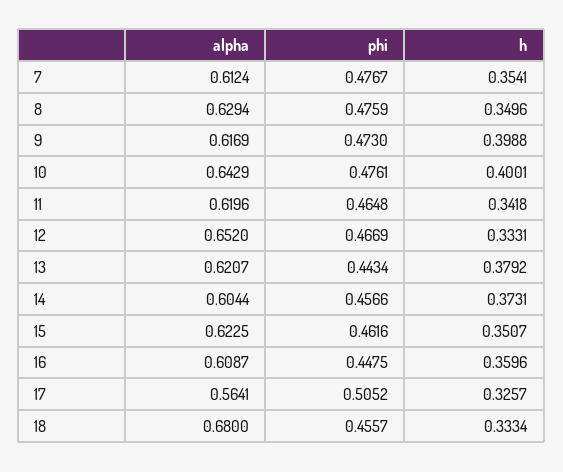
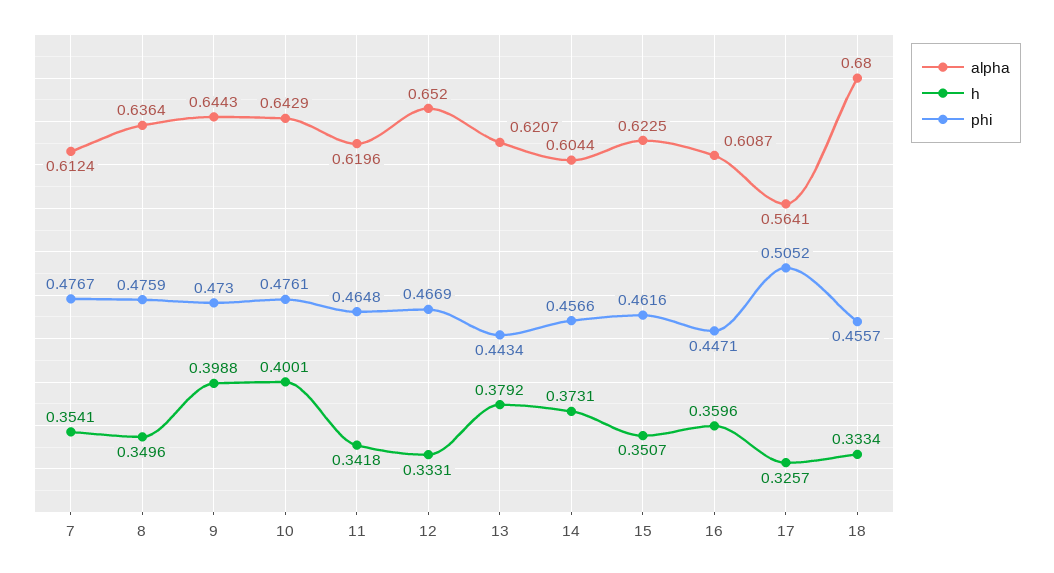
  {
    "alpha": {
      "7": 0.6124,
-     "8": 0.6294,
+     "8": 0.6364,
-     "9": 0.6169,
+     "9": 0.6443,
      "10": 0.6429,
      "11": 0.6196,
      "12": 0.652,
      "13": 0.6207,
      "14": 0.6044,
      "15": 0.6225,
      "16": 0.6087,
      "17": 0.5641,
      "18": 0.68
    },
    "phi": {
      "7": 0.4767,
      "8": 0.4759,
      "9": 0.473,
      "10": 0.4761,
      "11": 0.4648,
      "12": 0.4669,
      "13": 0.4434,
      "14": 0.4566,
      "15": 0.4616,
-     "16": 0.4475,
+     "16": 0.4471,
      "17": 0.5052,
      "18": 0.4557
    },
    "h": {
      "7": 0.3541,
      "8": 0.3496,
      "9": 0.3988,
      "10": 0.4001,
      "11": 0.3418,
      "12": 0.3331,
      "13": 0.3792,
      "14": 0.3731,
      "15": 0.3507,
      "16": 0.3596,
      "17": 0.3257,
      "18": 0.3334
    }
  }

